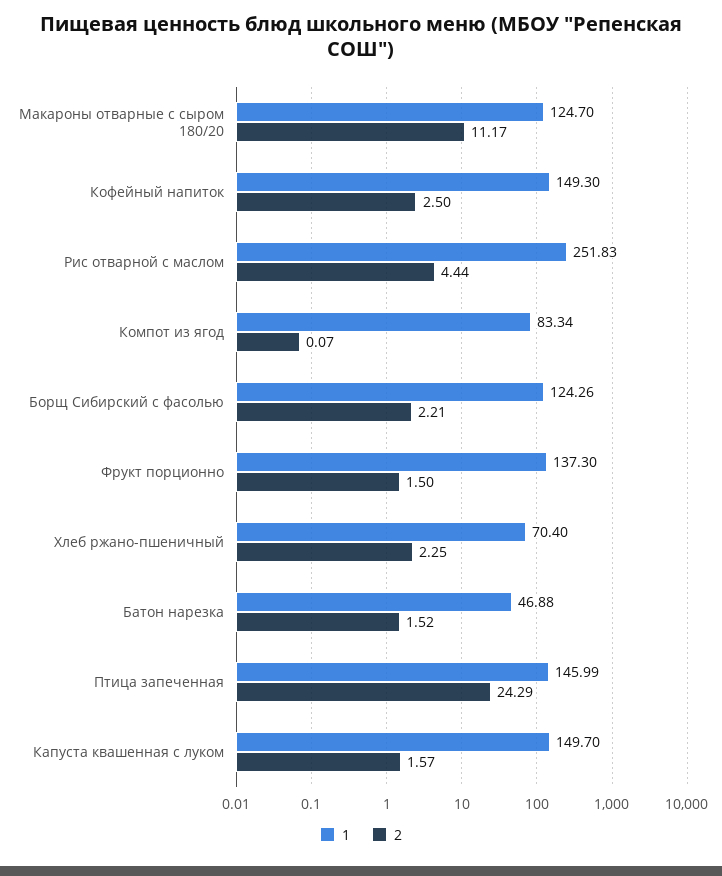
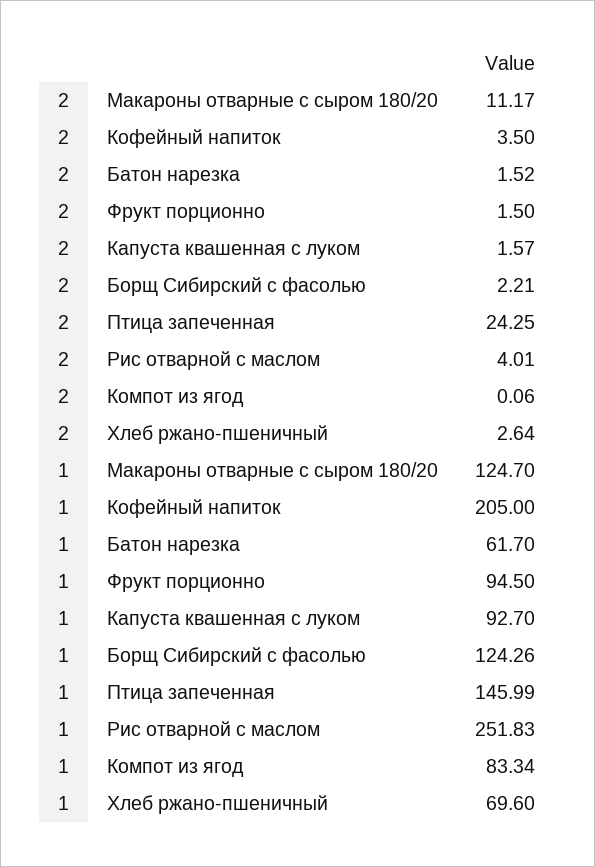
  {
    "1": {
      "Макароны отварные с сыром 180/20": 124.7,
-     "Кофейный напиток": 149.3,
+     "Кофейный напиток": 205,
      "Рис отварной с маслом": 251.83,
      "Компот из ягод": 83.34,
      "Борщ Сибирский с фасолью": 124.26,
-     "Фрукт порционно": 137.3,
+     "Фрукт порционно": 94.5,
-     "Хлеб ржано-пшеничный": 70.4,
+     "Хлеб ржано-пшеничный": 69.6,
-     "Батон нарезка": 46.88,
+     "Батон нарезка": 61.7,
      "Птица запеченная": 145.99,
-     "Капуста квашенная с луком": 149.7
+     "Капуста квашенная с луком": 92.7
    },
    "2": {
      "Макароны отварные с сыром 180/20": 11.17,
-     "Кофейный напиток": 2.5,
+     "Кофейный напиток": 3.5,
-     "Рис отварной с маслом": 4.44,
+     "Рис отварной с маслом": 4.01,
-     "Компот из ягод": 0.07,
+     "Компот из ягод": 0.06,
      "Борщ Сибирский с фасолью": 2.21,
      "Фрукт порционно": 1.5,
-     "Хлеб ржано-пшеничный": 2.25,
+     "Хлеб ржано-пшеничный": 2.64,
      "Батон нарезка": 1.52,
-     "Птица запеченная": 24.29,
+     "Птица запеченная": 24.25,
      "Капуста квашенная с луком": 1.57
    }
  }

